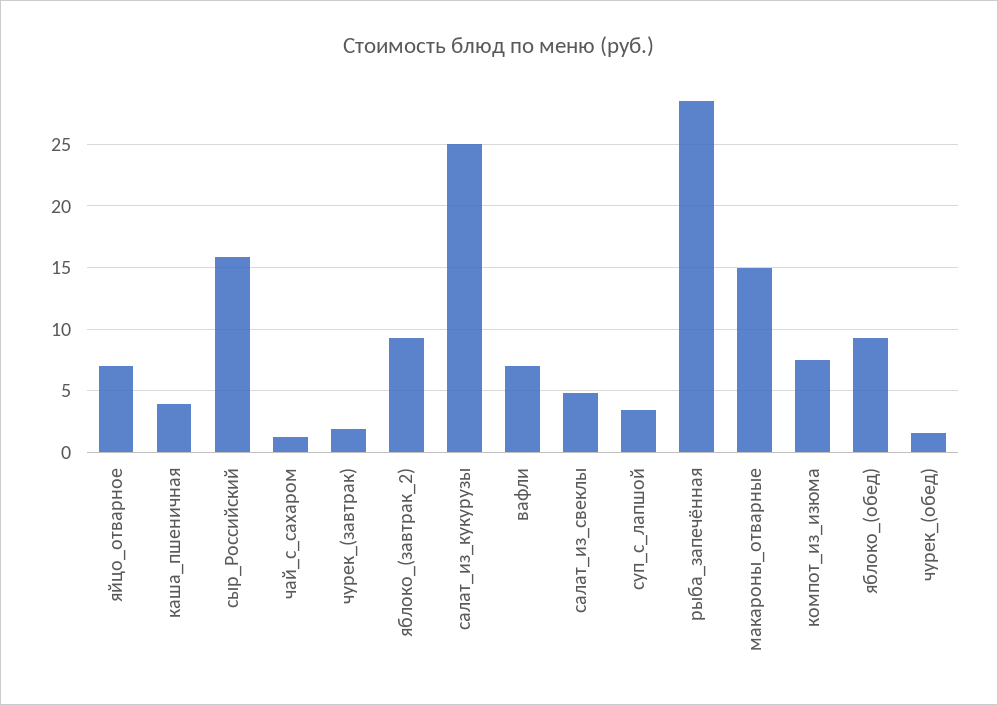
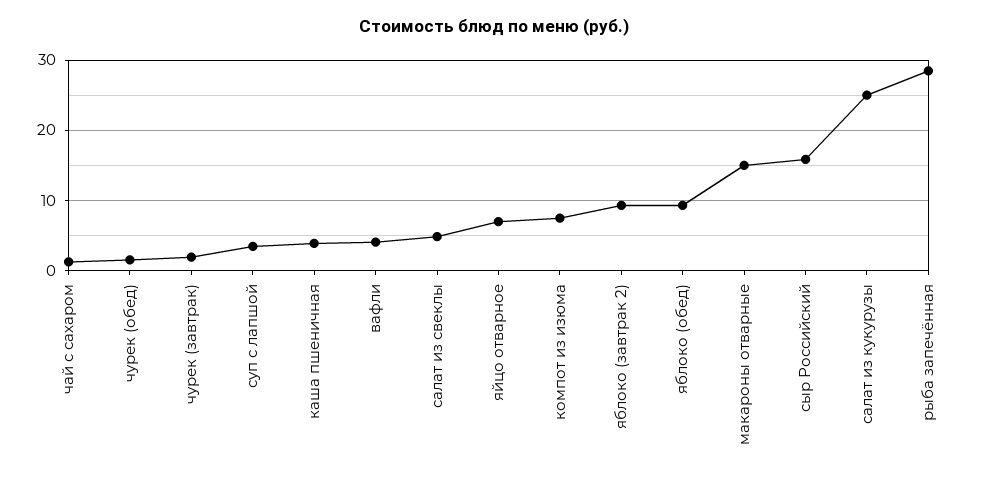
  {
    "яйцо_отварное": 7,
    "каша_пшеничная": 4,
    "сыр_Российский": 16,
    "чай_с_сахаром": 1,
    "чурек_(завтрак)": 2,
    "яблоко_(завтрак_2)": 9.5,
    "салат_из_кукурузы": 25,
-   "вафли": 7,
+   "вафли": 4,
    "салат_из_свеклы": 5,
    "суп_с_лапшой": 3.5,
    "рыба_запечённая": 28.5,
    "макароны_отварные": 15,
    "компот_из_изюма": 7.5,
    "яблоко_(обед)": 9.5,
    "чурек_(обед)": 1.5
  }

